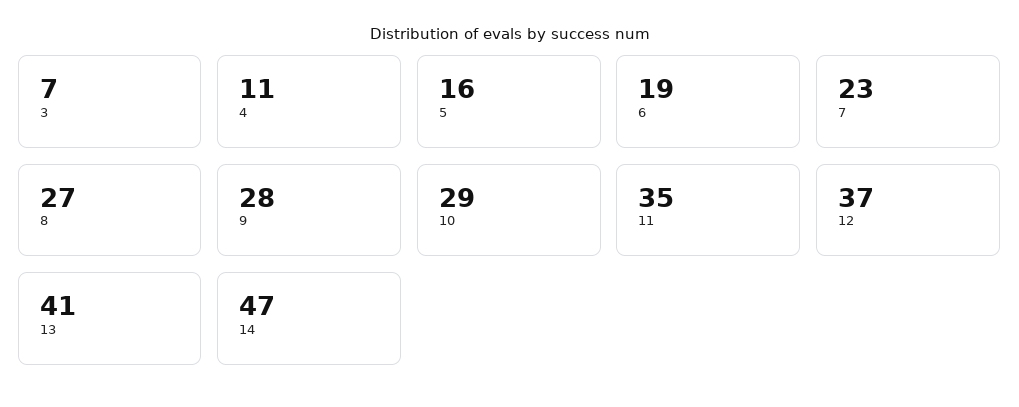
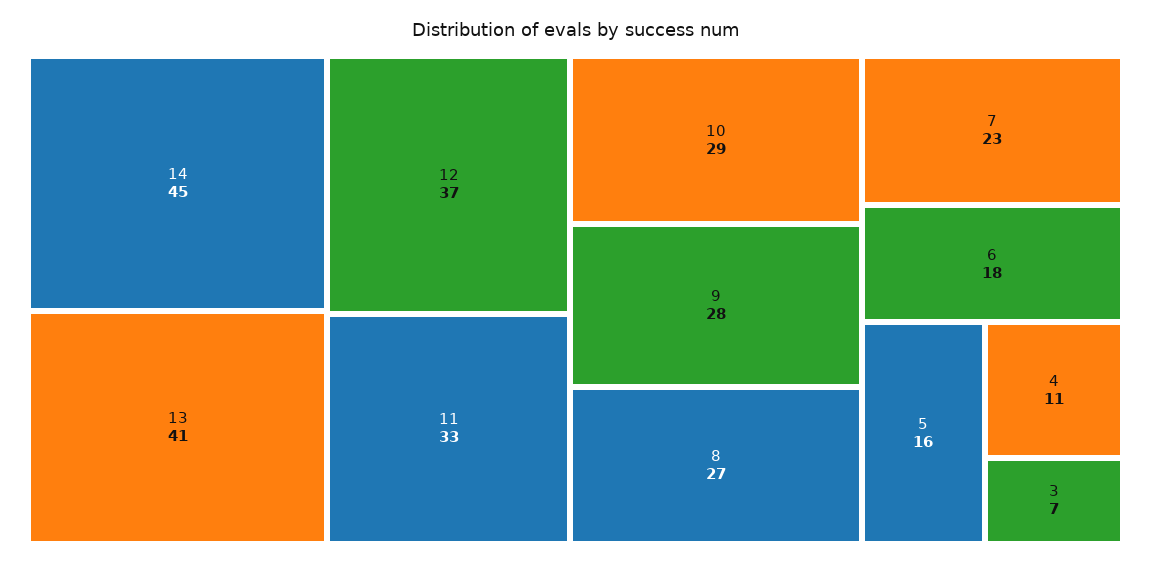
  {
    "3": 7,
    "4": 11,
    "5": 16,
-   "6": 19,
+   "6": 18,
    "7": 23,
    "8": 27,
    "9": 28,
    "10": 29,
-   "11": 35,
+   "11": 33,
    "12": 37,
    "13": 41,
-   "14": 47
+   "14": 45
  }

